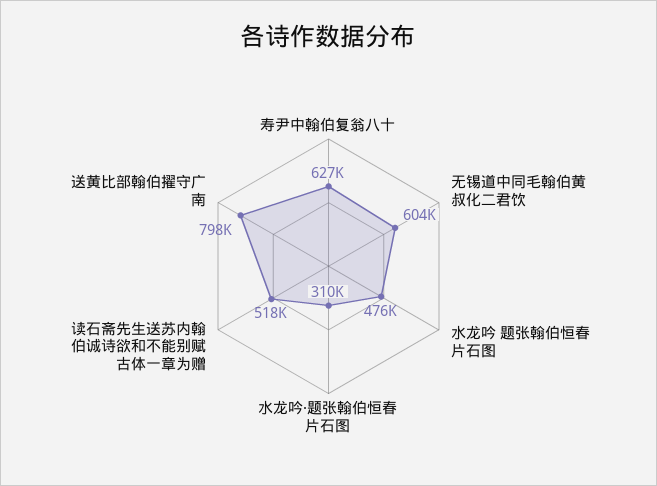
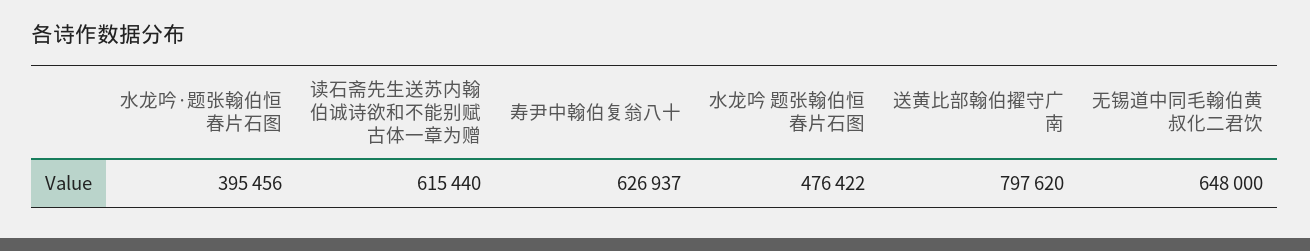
  {
    "寿尹中翰伯复翁八十": 626937,
-   "无锡道中同毛翰伯黄叔化二君饮": 604000,
+   "无锡道中同毛翰伯黄叔化二君饮": 648000,
    "水龙吟 题张翰伯恒春片石图": 476422,
-   "水龙吟·题张翰伯恒春片石图": 310000,
+   "水龙吟·题张翰伯恒春片石图": 395456,
-   "读石斋先生送苏内翰伯诚诗欲和不能别赋古体一章为赠": 518000,
+   "读石斋先生送苏内翰伯诚诗欲和不能别赋古体一章为赠": 615440,
    "送黄比部翰伯擢守广南": 797620
  }

